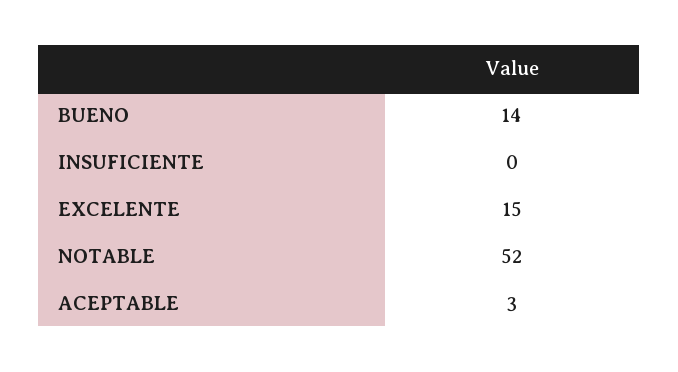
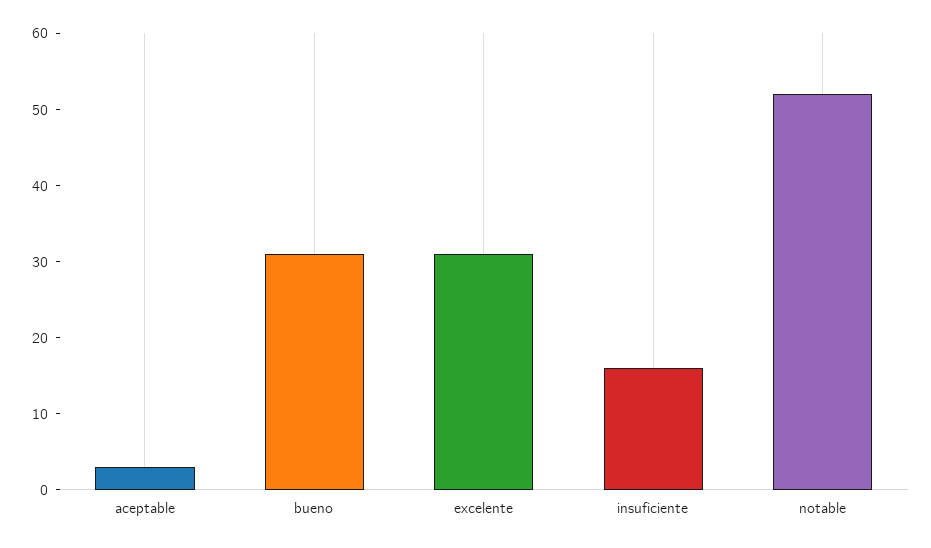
  {
-   "BUENO": 14,
+   "BUENO": 30,
-   "INSUFICIENTE": 0,
+   "INSUFICIENTE": 15,
-   "EXCELENTE": 15,
+   "EXCELENTE": 30,
    "NOTABLE": 52,
    "ACEPTABLE": 3
  }

